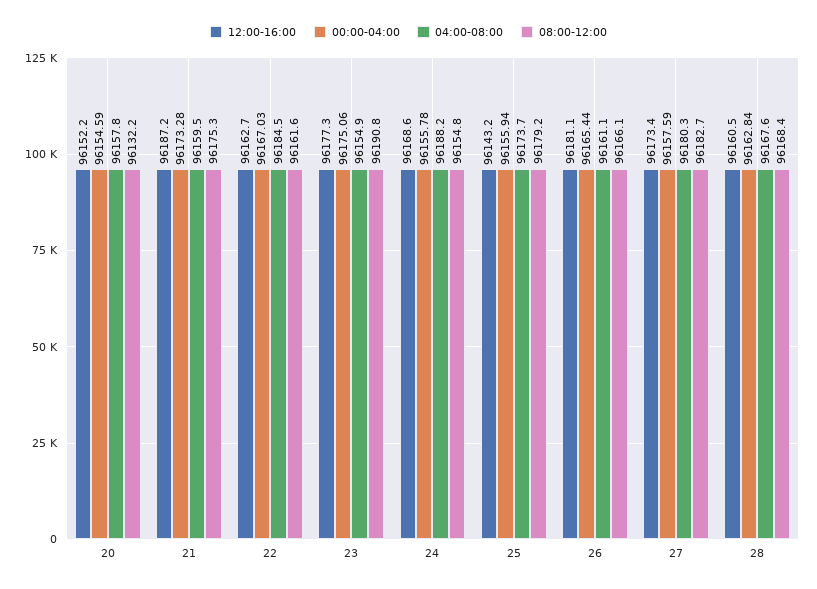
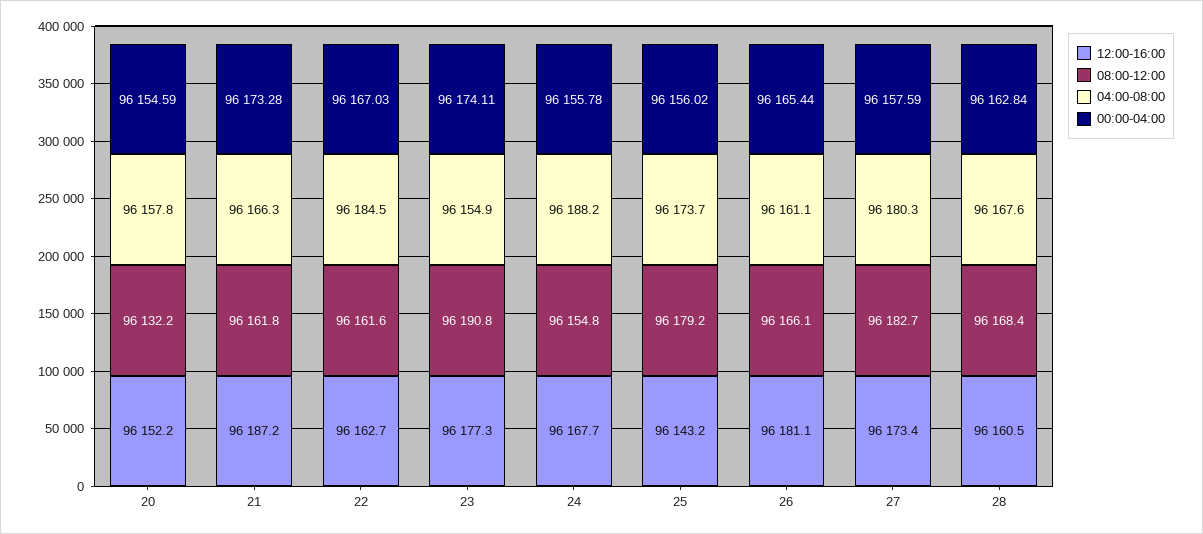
  {
    "12:00-16:00": {
      "20": 96152.2,
      "21": 96187.2,
      "22": 96162.7,
      "23": 96177.3,
-     "24": 96168.6,
+     "24": 96167.7,
      "25": 96143.2,
      "26": 96181.1,
      "27": 96173.4,
      "28": 96160.5
    },
    "00:00-04:00": {
      "20": 96154.59,
      "21": 96173.28,
      "22": 96167.03,
-     "23": 96175.06,
+     "23": 96174.11,
      "24": 96155.78,
-     "25": 96155.94,
+     "25": 96156.02,
      "26": 96165.44,
      "27": 96157.59,
      "28": 96162.84
    },
    "04:00-08:00": {
      "20": 96157.8,
-     "21": 96159.5,
+     "21": 96166.3,
      "22": 96184.5,
      "23": 96154.9,
      "24": 96188.2,
      "25": 96173.7,
      "26": 96161.1,
      "27": 96180.3,
      "28": 96167.6
    },
    "08:00-12:00": {
      "20": 96132.2,
-     "21": 96175.3,
+     "21": 96161.8,
      "22": 96161.6,
      "23": 96190.8,
      "24": 96154.8,
      "25": 96179.2,
      "26": 96166.1,
      "27": 96182.7,
      "28": 96168.4
    }
  }

